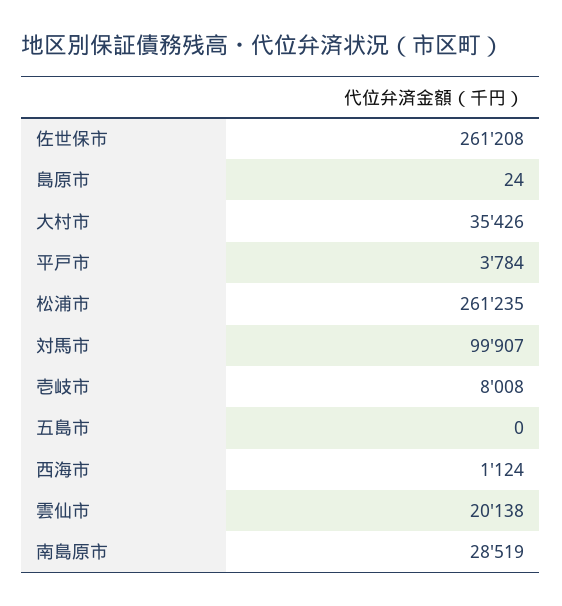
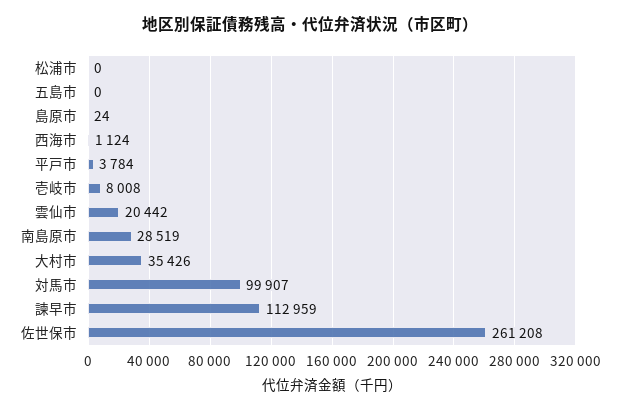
  {
    "佐世保市": 261208,
    "島原市": 24,
    "大村市": 35426,
    "平戸市": 3784,
-   "松浦市": 261235,
+   "松浦市": 0,
    "対馬市": 99907,
    "壱岐市": 8008,
    "五島市": 0,
    "西海市": 1124,
-   "雲仙市": 20138,
+   "雲仙市": 20442,
-   "南島原市": 28519
+   "南島原市": 28519,
+   "諫早市": 112959
  }

